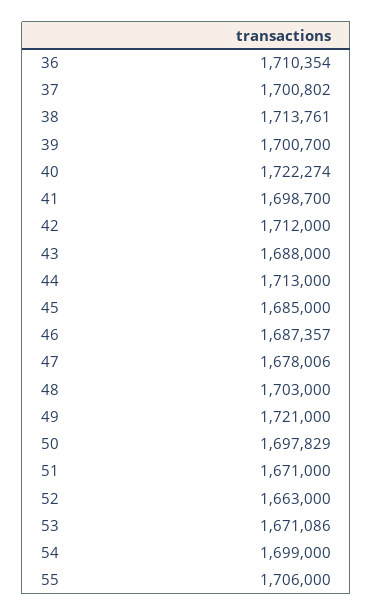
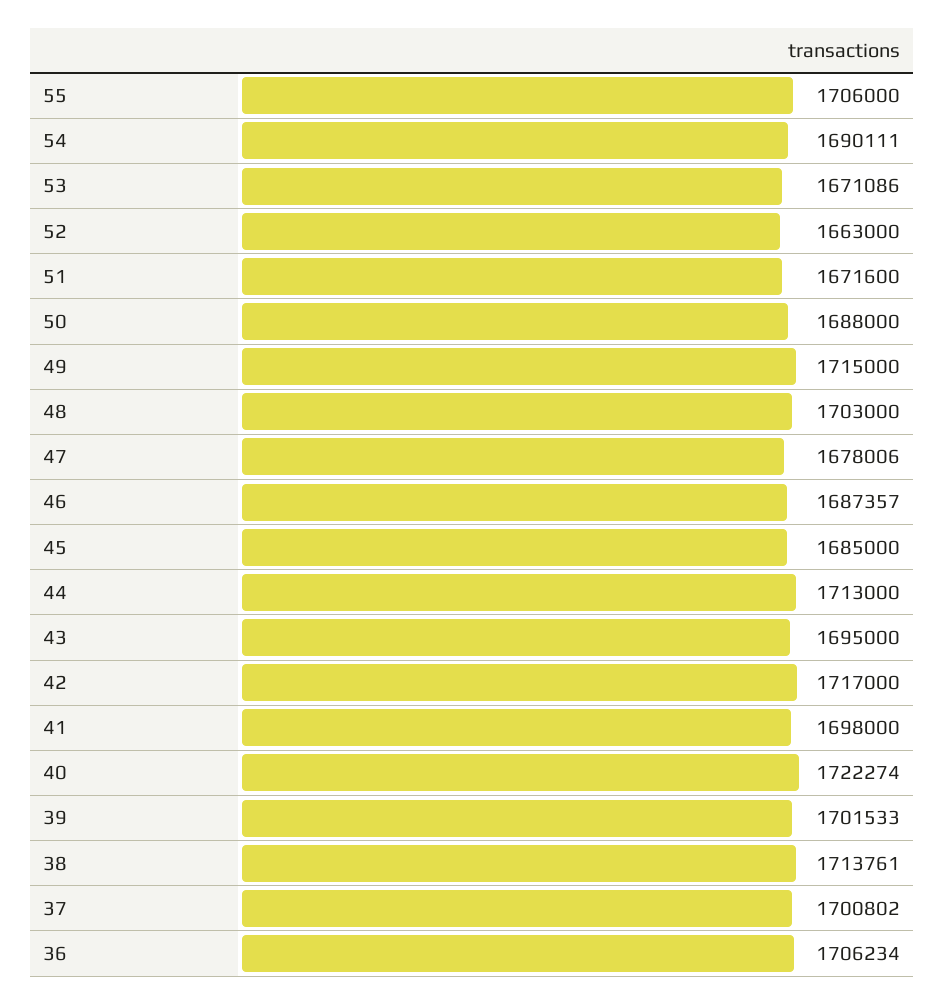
  {
-   "36": 1710354,
+   "36": 1706234,
    "37": 1700802,
    "38": 1713761,
-   "39": 1700700,
+   "39": 1701533,
    "40": 1722274,
-   "41": 1698700,
+   "41": 1698000,
-   "42": 1712000,
+   "42": 1717000,
-   "43": 1688000,
+   "43": 1695000,
    "44": 1713000,
    "45": 1685000,
    "46": 1687357,
    "47": 1678006,
    "48": 1703000,
-   "49": 1721000,
+   "49": 1715000,
-   "50": 1697829,
+   "50": 1688000,
-   "51": 1671000,
+   "51": 1671600,
    "52": 1663000,
    "53": 1671086,
-   "54": 1699000,
+   "54": 1690111,
    "55": 1706000
  }

